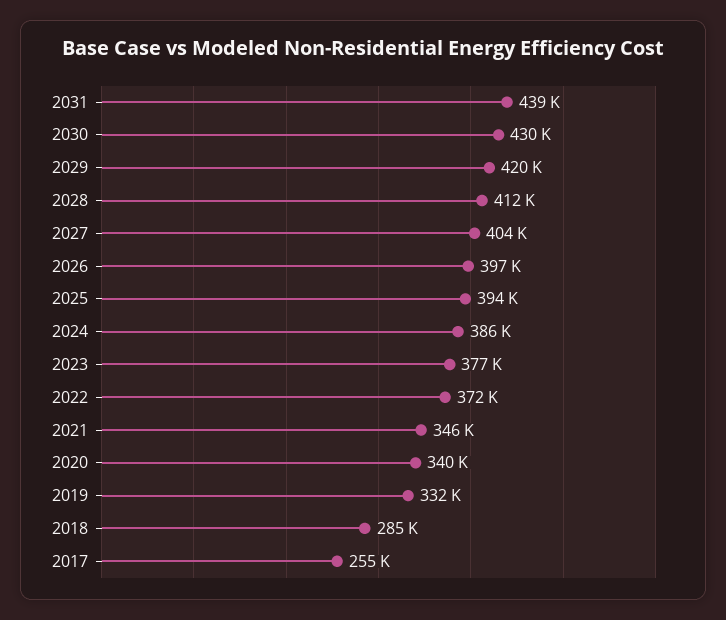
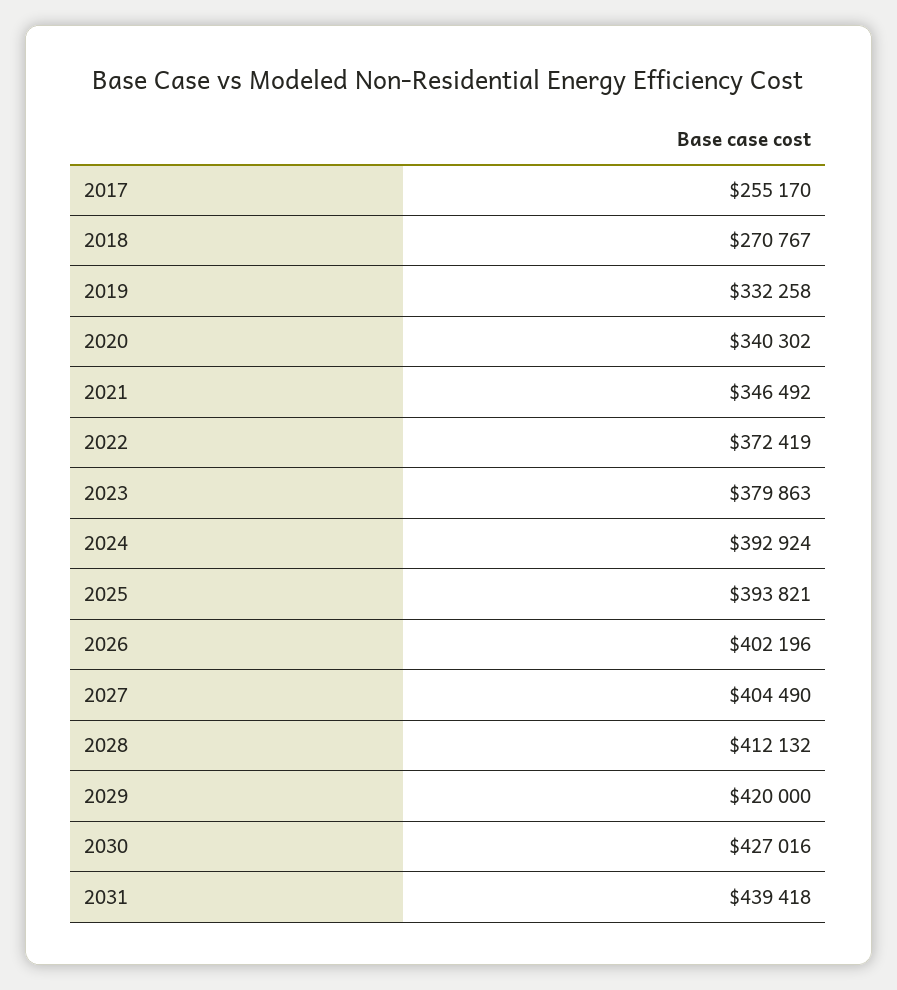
  {
    "2031": 439418,
-   "2030": 430000,
+   "2030": 427016,
    "2029": 420000,
    "2028": 412132,
    "2027": 404490,
-   "2026": 397000,
+   "2026": 402196,
    "2025": 393821,
-   "2024": 386000,
+   "2024": 392924,
-   "2023": 377000,
+   "2023": 379863,
    "2022": 372419,
    "2021": 346492,
    "2020": 340302,
    "2019": 332258,
-   "2018": 285000,
+   "2018": 270767,
    "2017": 255170
  }

